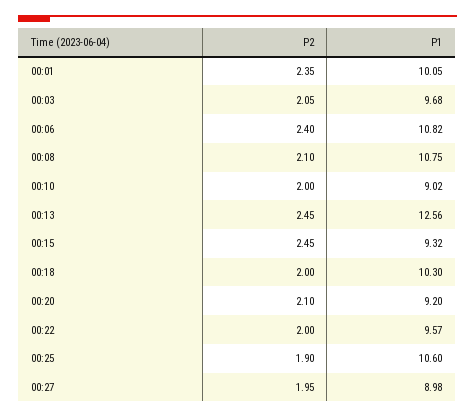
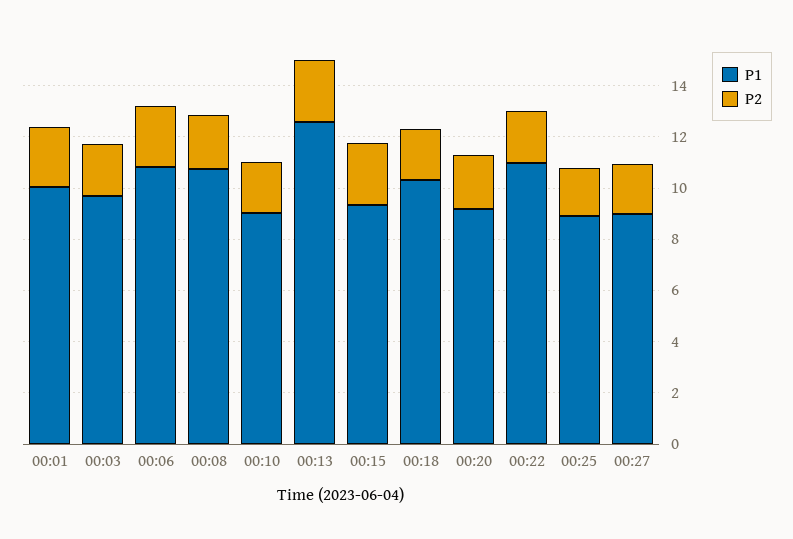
  {
    "P2": {
      "00:01": 2.35,
      "00:03": 2.05,
      "00:06": 2.4,
      "00:08": 2.1,
      "00:10": 2,
      "00:13": 2.45,
      "00:15": 2.45,
      "00:18": 2,
      "00:20": 2.1,
      "00:22": 2,
      "00:25": 1.9,
      "00:27": 1.95
    },
    "P1": {
      "00:01": 10.05,
      "00:03": 9.68,
      "00:06": 10.82,
      "00:08": 10.75,
      "00:10": 9.02,
      "00:13": 12.56,
      "00:15": 9.32,
      "00:18": 10.3,
      "00:20": 9.2,
-     "00:22": 9.57,
+     "00:22": 11,
-     "00:25": 10.6,
+     "00:25": 9,
      "00:27": 8.98
    }
  }

